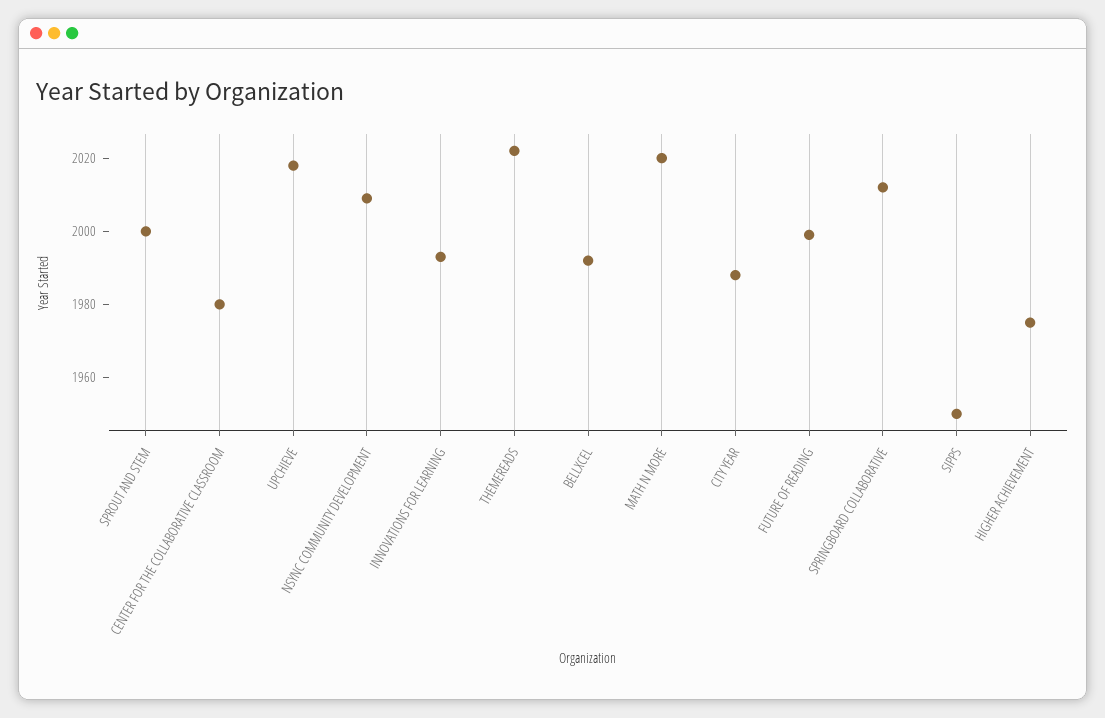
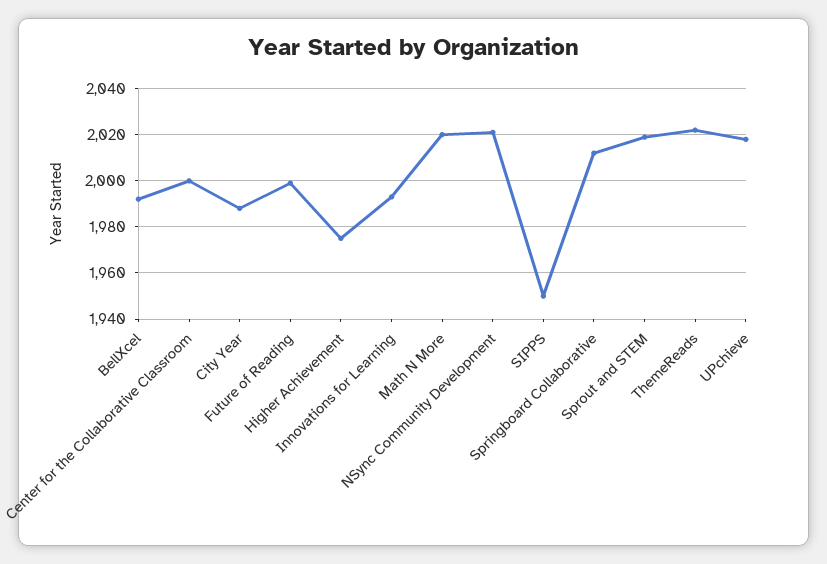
  {
-   "SPROUT AND STEM": 2000,
+   "SPROUT AND STEM": 2020,
-   "CENTER FOR THE COLLABORATIVE CLASSROOM": 1980,
+   "CENTER FOR THE COLLABORATIVE CLASSROOM": 2000,
    "UPCHIEVE": 2020,
-   "NSYNC COMMUNITY DEVELOPMENT": 2010,
+   "NSYNC COMMUNITY DEVELOPMENT": 2020,
    "INNOVATIONS FOR LEARNING": 1995,
    "THEMEREADS": 2020,
    "BELLXCEL": 1990,
    "MATH N MORE": 2020,
    "CITY YEAR": 1990,
    "FUTURE OF READING": 2000,
    "SPRINGBOARD COLLABORATIVE": 2010,
    "SIPPS": 1950,
    "HIGHER ACHIEVEMENT": 1975
  }

